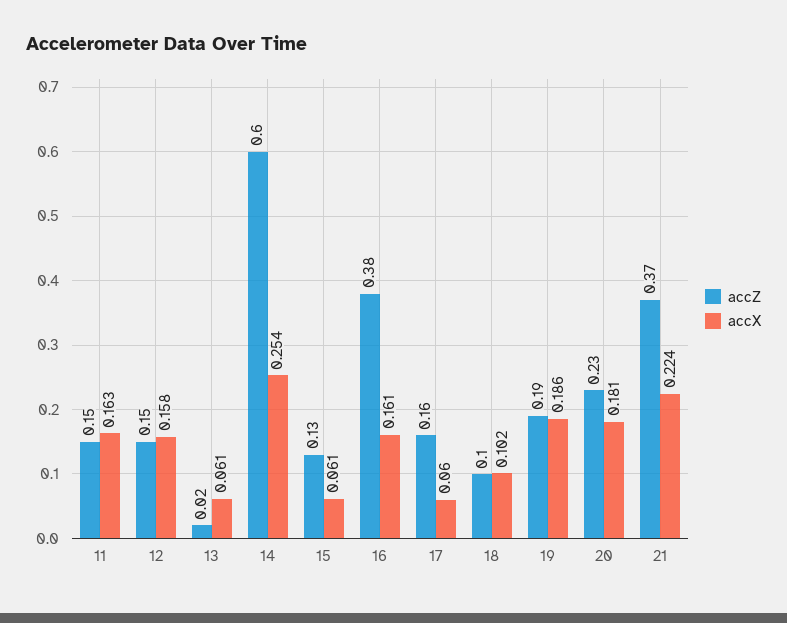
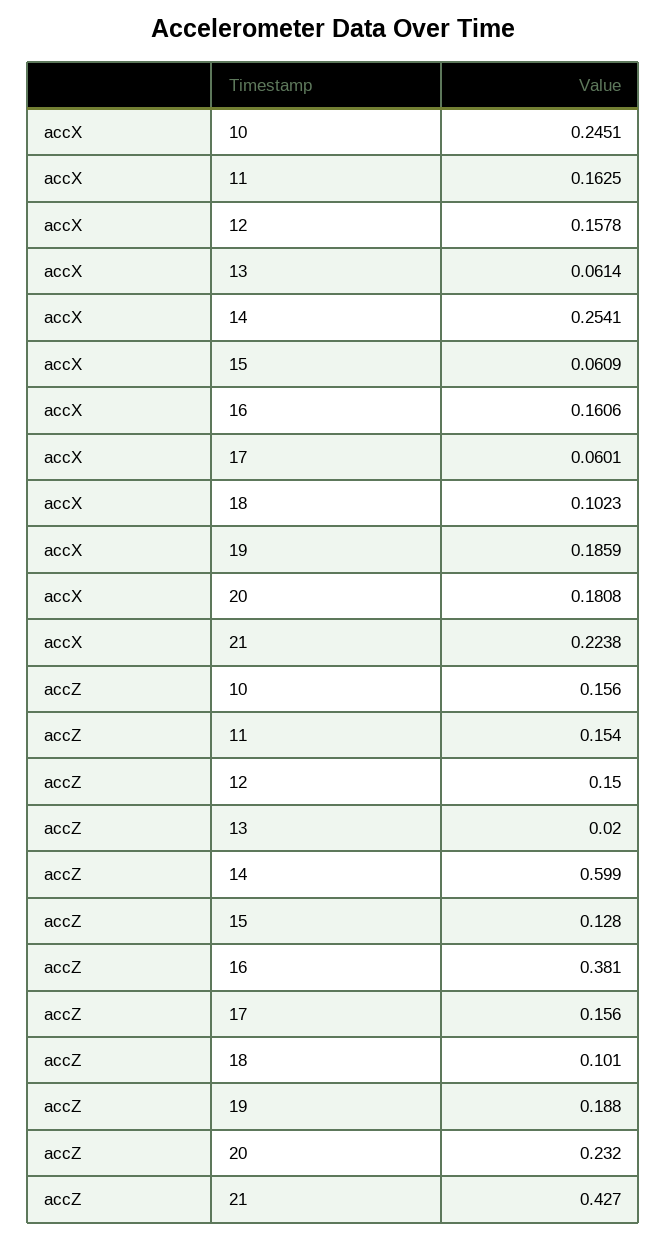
  {
    "accZ": {
      "11": 0.154,
      "12": 0.15,
      "13": 0.02,
      "14": 0.599,
      "15": 0.128,
      "16": 0.381,
      "17": 0.156,
      "18": 0.101,
      "19": 0.188,
      "20": 0.232,
-     "21": 0.37
+     "21": 0.427,
+     "10": 0.156
    },
    "accX": {
      "11": 0.1625,
      "12": 0.1578,
      "13": 0.0614,
      "14": 0.2541,
      "15": 0.0609,
      "16": 0.1606,
      "17": 0.0601,
      "18": 0.1023,
      "19": 0.1859,
      "20": 0.1808,
-     "21": 0.2238
+     "21": 0.2238,
+     "10": 0.2451
    }
  }

